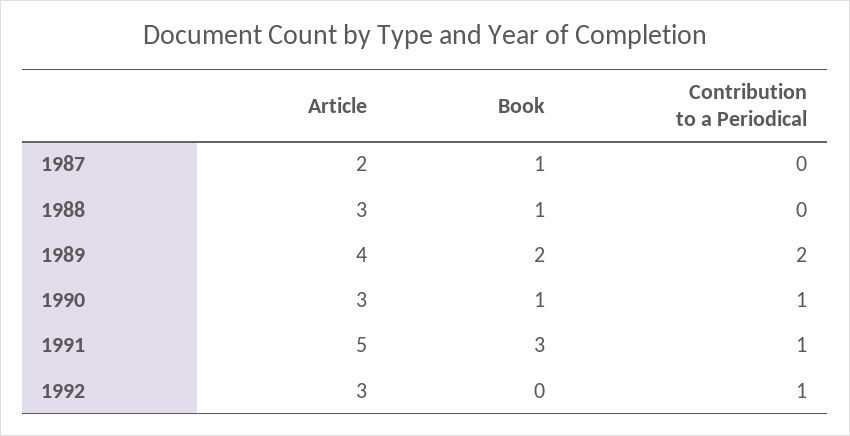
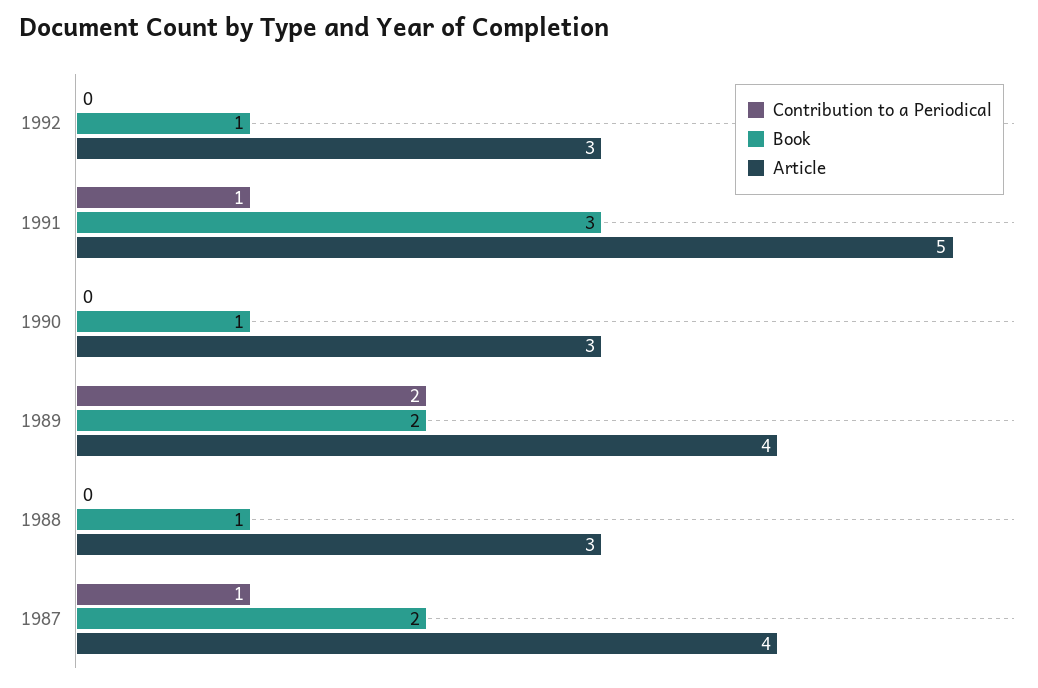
  {
    "Article": {
-     "1987": 2,
+     "1987": 4,
      "1988": 3,
      "1989": 4,
      "1990": 3,
      "1991": 5,
      "1992": 3
    },
    "Book": {
-     "1987": 1,
+     "1987": 2,
      "1988": 1,
      "1989": 2,
      "1990": 1,
      "1991": 3,
-     "1992": 0
+     "1992": 1
    },
    "Contribution to a Periodical": {
-     "1987": 0,
+     "1987": 1,
      "1988": 0,
      "1989": 2,
-     "1990": 1,
+     "1990": 0,
      "1991": 1,
-     "1992": 1
+     "1992": 0
    }
  }

